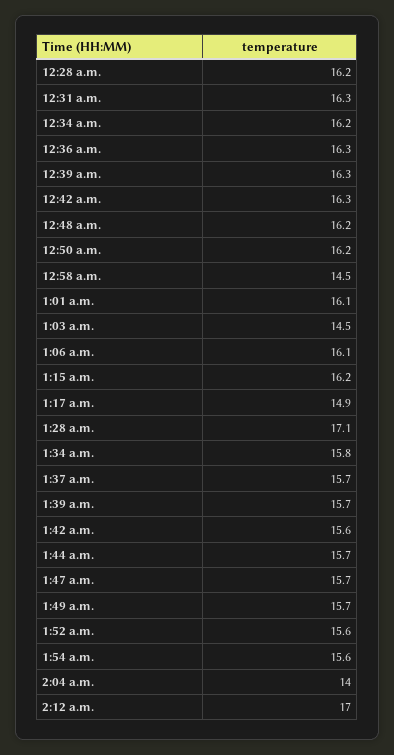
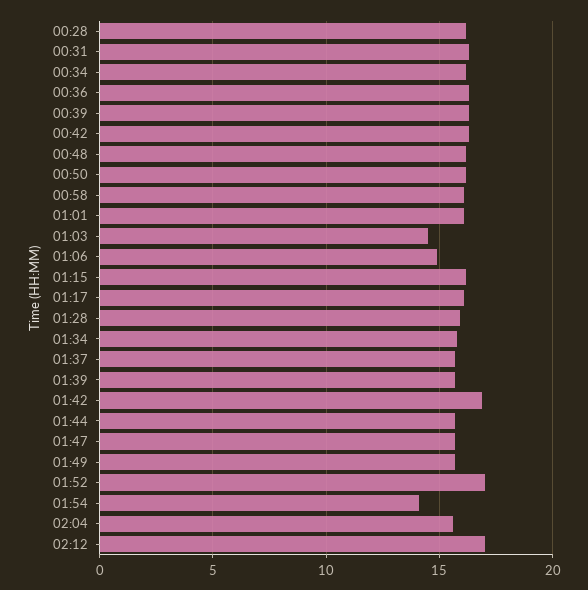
  {
    "12:28 a.m.": 16.2,
    "12:31 a.m.": 16.3,
    "12:34 a.m.": 16.2,
    "12:36 a.m.": 16.3,
    "12:39 a.m.": 16.3,
    "12:42 a.m.": 16.3,
    "12:48 a.m.": 16.2,
    "12:50 a.m.": 16.2,
-   "12:58 a.m.": 14.5,
+   "12:58 a.m.": 16,
    "1:01 a.m.": 16.1,
    "1:03 a.m.": 14.5,
-   "1:06 a.m.": 16.1,
+   "1:06 a.m.": 15,
    "1:15 a.m.": 16.2,
-   "1:17 a.m.": 14.9,
+   "1:17 a.m.": 16,
-   "1:28 a.m.": 17.1,
+   "1:28 a.m.": 16,
    "1:34 a.m.": 15.8,
    "1:37 a.m.": 15.7,
    "1:39 a.m.": 15.7,
-   "1:42 a.m.": 15.6,
+   "1:42 a.m.": 17,
    "1:44 a.m.": 15.7,
    "1:47 a.m.": 15.7,
    "1:49 a.m.": 15.7,
-   "1:52 a.m.": 15.6,
+   "1:52 a.m.": 17,
-   "1:54 a.m.": 15.6,
+   "1:54 a.m.": 14,
-   "2:04 a.m.": 14,
+   "2:04 a.m.": 15.5,
    "2:12 a.m.": 17
  }

